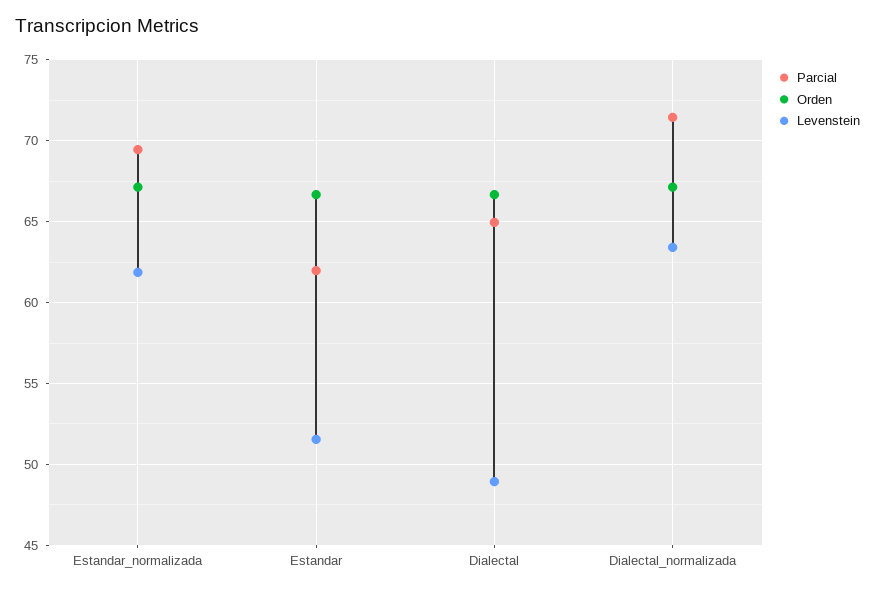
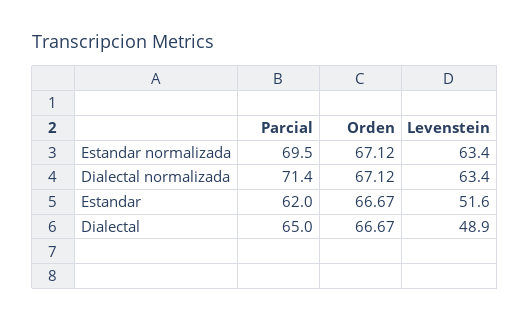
  {
    "Parcial": {
      "Estandar_normalizada": 69.5,
      "Estandar": 62,
      "Dialectal": 65,
      "Dialectal_normalizada": 71.4
    },
    "Orden": {
      "Estandar_normalizada": 67.12,
      "Estandar": 66.67,
      "Dialectal": 66.67,
      "Dialectal_normalizada": 67.12
    },
    "Levenstein": {
-     "Estandar_normalizada": 62,
+     "Estandar_normalizada": 63.4,
      "Estandar": 51.6,
      "Dialectal": 48.9,
      "Dialectal_normalizada": 63.4
    }
  }

